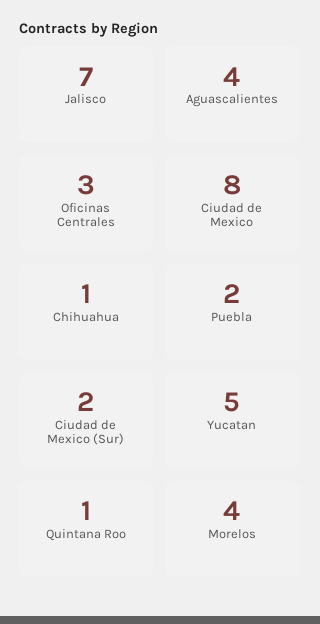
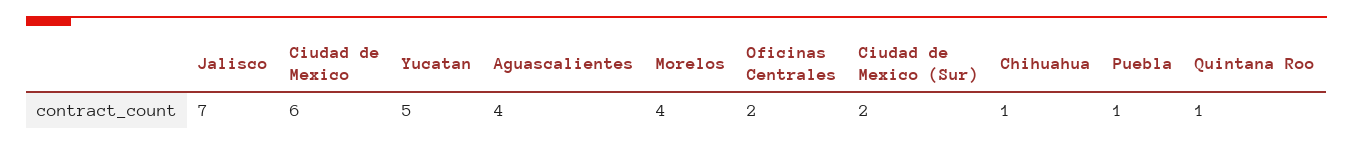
  {
    "Jalisco": 7,
    "Aguascalientes": 4,
-   "Oficinas Centrales": 3,
+   "Oficinas Centrales": 2,
-   "Ciudad de Mexico": 8,
+   "Ciudad de Mexico": 6,
    "Chihuahua": 1,
-   "Puebla": 2,
+   "Puebla": 1,
    "Ciudad de Mexico (Sur)": 2,
    "Yucatan": 5,
    "Quintana Roo": 1,
    "Morelos": 4
  }

